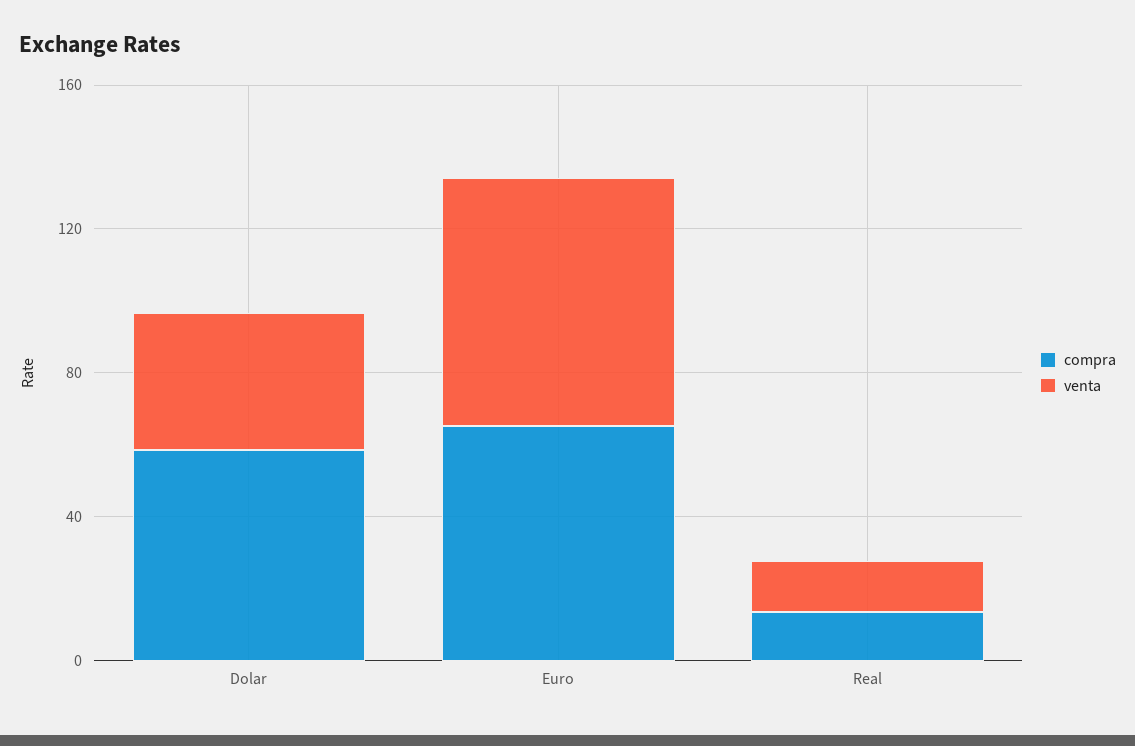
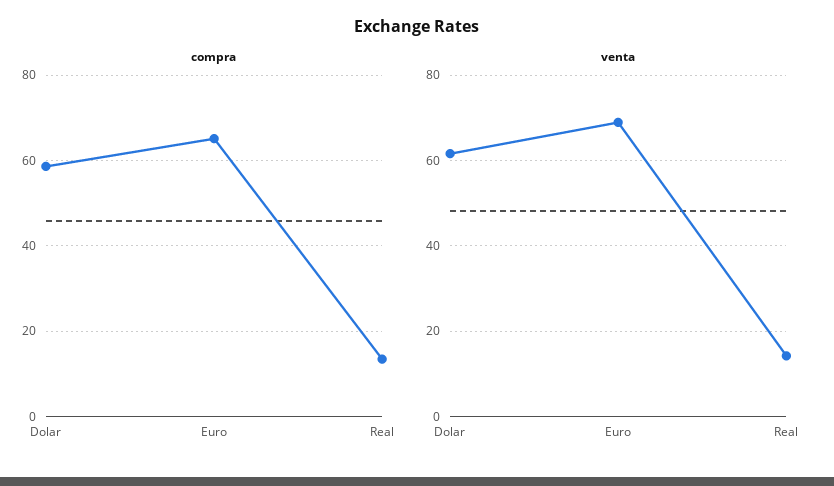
  {
    "compra": {
      "Dolar": 58,
      "Euro": 66,
      "Real": 14
    },
    "venta": {
-     "Dolar": 40,
+     "Dolar": 62,
      "Euro": 68,
      "Real": 14
    }
  }

